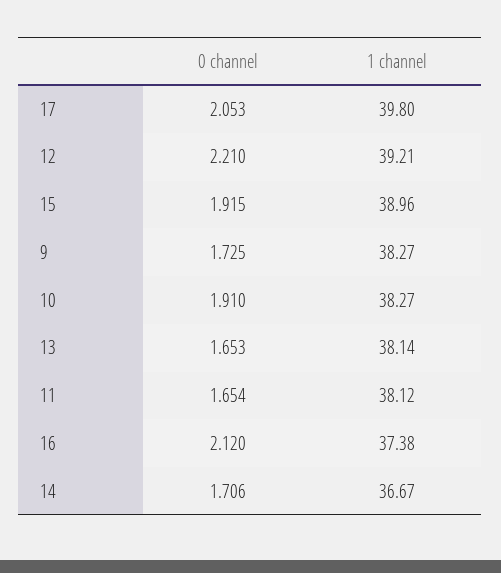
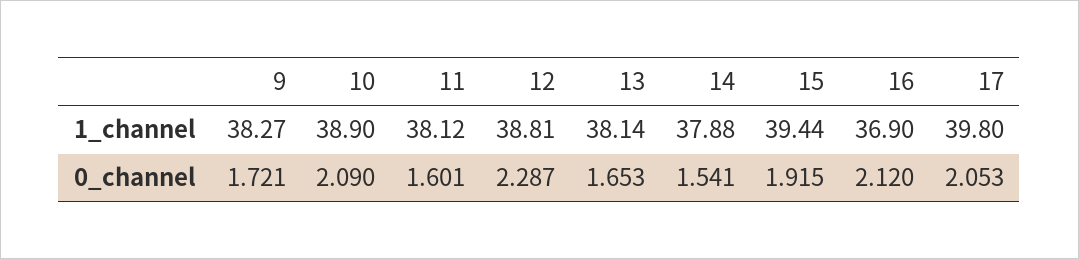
  {
    "0 channel": {
      "17": 2.053,
-     "12": 2.21,
+     "12": 2.287,
      "15": 1.915,
-     "9": 1.725,
+     "9": 1.721,
-     "10": 1.91,
+     "10": 2.09,
      "13": 1.653,
-     "11": 1.654,
+     "11": 1.601,
      "16": 2.12,
-     "14": 1.706
+     "14": 1.541
    },
    "1 channel": {
      "17": 39.8,
-     "12": 39.21,
+     "12": 38.81,
-     "15": 38.96,
+     "15": 39.44,
      "9": 38.27,
-     "10": 38.27,
+     "10": 38.9,
      "13": 38.14,
      "11": 38.12,
-     "16": 37.38,
+     "16": 36.9,
-     "14": 36.67
+     "14": 37.88
    }
  }

